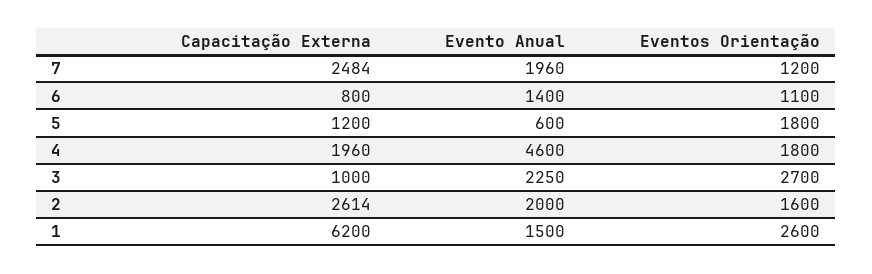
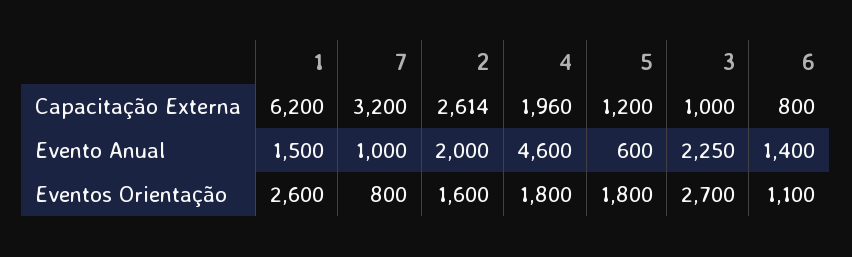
  {
    "Capacitação Externa": {
-     "7": 2484,
+     "7": 3200,
      "6": 800,
      "5": 1200,
      "4": 1960,
      "3": 1000,
      "2": 2614,
      "1": 6200
    },
    "Evento Anual": {
-     "7": 1960,
+     "7": 1000,
      "6": 1400,
      "5": 600,
      "4": 4600,
      "3": 2250,
      "2": 2000,
      "1": 1500
    },
    "Eventos Orientação": {
-     "7": 1200,
+     "7": 800,
      "6": 1100,
      "5": 1800,
      "4": 1800,
      "3": 2700,
      "2": 1600,
      "1": 2600
    }
  }

